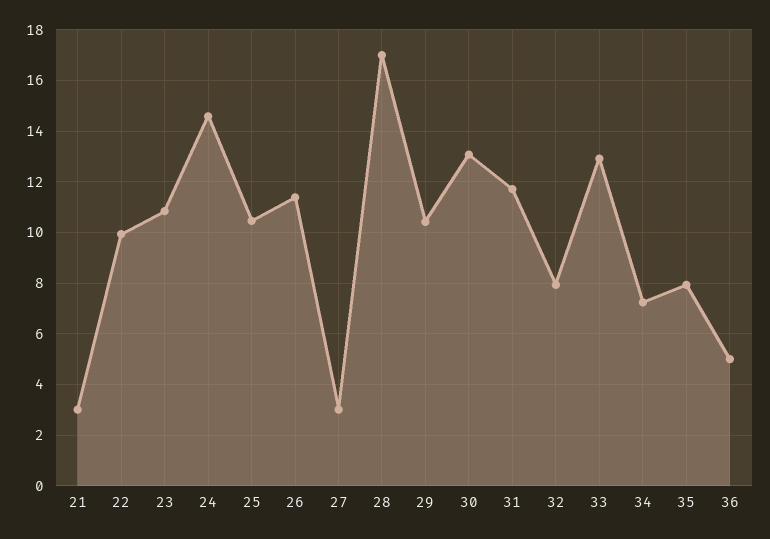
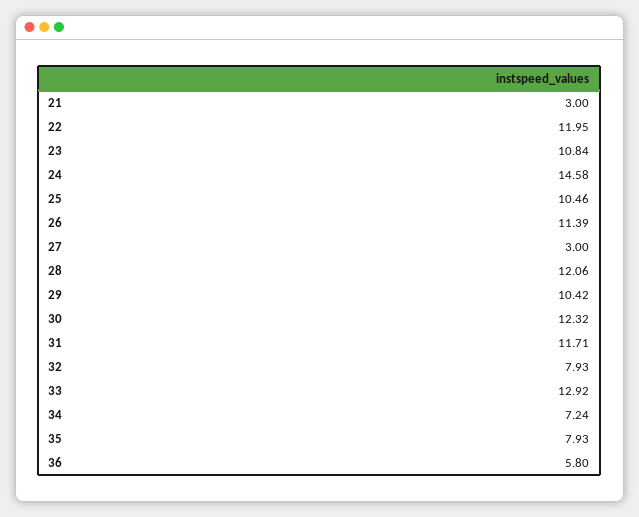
  {
    "21": 3,
-   "22": 10,
+   "22": 11.95,
    "23": 10.84,
    "24": 14.58,
    "25": 10.46,
    "26": 11.39,
    "27": 3,
-   "28": 17,
+   "28": 12.06,
    "29": 10.42,
-   "30": 13,
+   "30": 12.32,
    "31": 11.71,
    "32": 7.93,
    "33": 12.92,
    "34": 7.24,
    "35": 7.93,
-   "36": 5
+   "36": 5.8
  }

